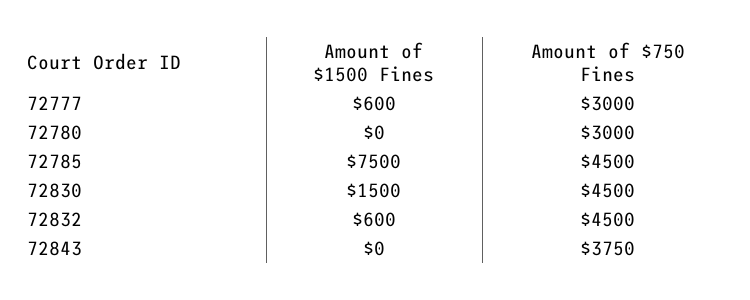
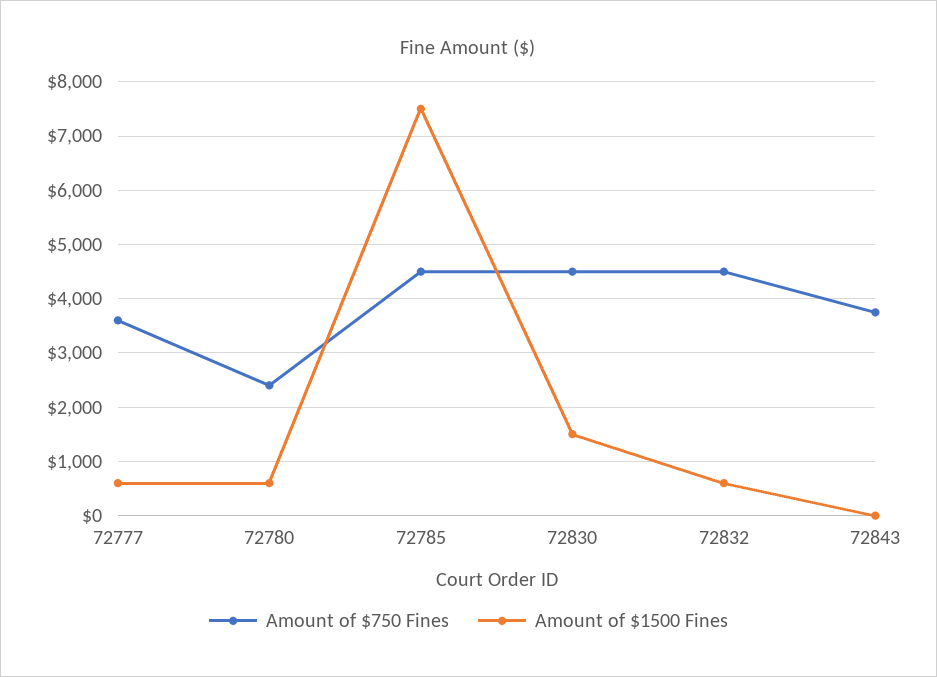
  {
    "Amount of $1500 Fines": {
      "72777": 600,
-     "72780": 0,
+     "72780": 600,
      "72785": 7500,
      "72830": 1500,
      "72832": 600,
      "72843": 0
    },
    "Amount of $750 Fines": {
-     "72777": 3000,
+     "72777": 3600,
-     "72780": 3000,
+     "72780": 2400,
      "72785": 4500,
      "72830": 4500,
      "72832": 4500,
      "72843": 3750
    }
  }

